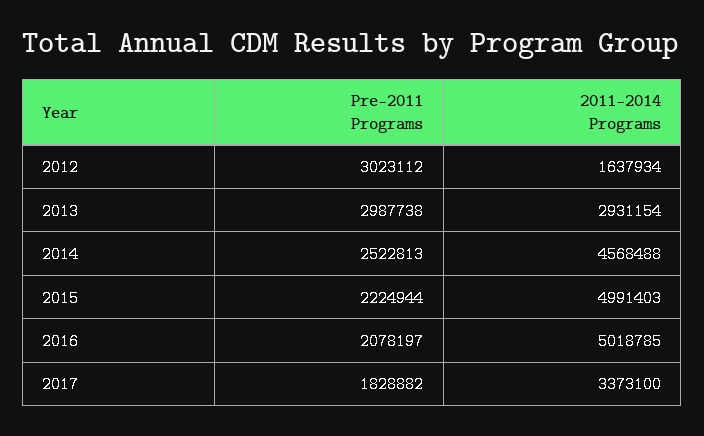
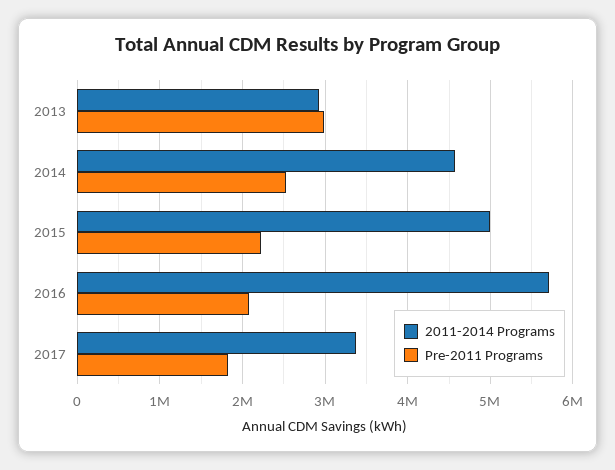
  {
    "Pre-2011 Programs": {
-     "2012": 3023112,
      "2013": 2987738,
      "2014": 2522813,
      "2015": 2224944,
      "2016": 2078197,
      "2017": 1828882
    },
    "2011-2014 Programs": {
-     "2012": 1637934,
      "2013": 2931154,
      "2014": 4568488,
      "2015": 4991403,
-     "2016": 5018785,
+     "2016": 5700000,
      "2017": 3373100
    }
  }

